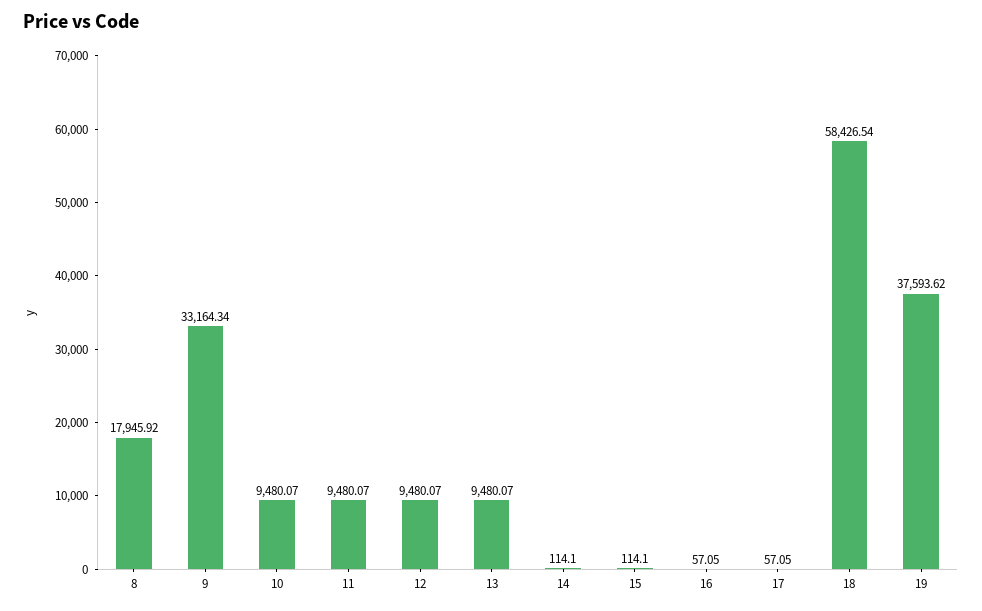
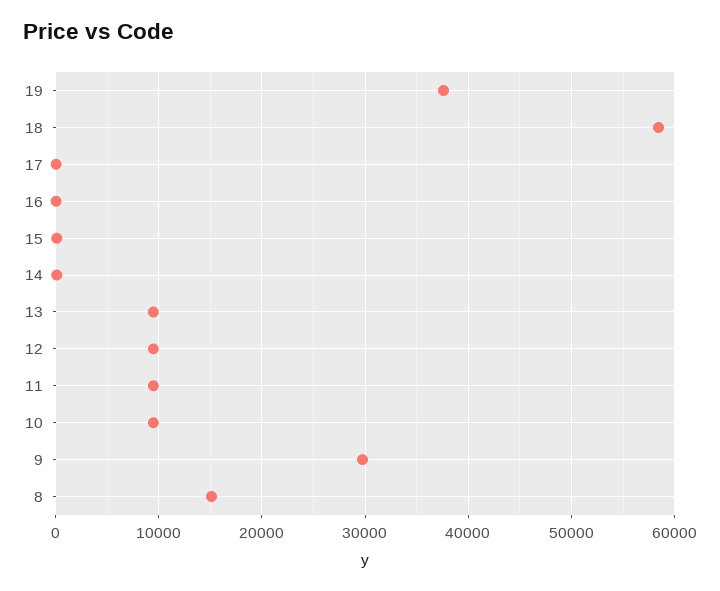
  {
-   "8": 17945.92,
+   "8": 15000,
-   "9": 33164.34,
+   "9": 30000,
    "10": 9480.07,
    "11": 9480.07,
    "12": 9480.07,
    "13": 9480.07,
    "14": 114.1,
    "15": 114.1,
    "16": 57.05,
    "17": 57.05,
    "18": 58426.54,
    "19": 37593.62
  }

